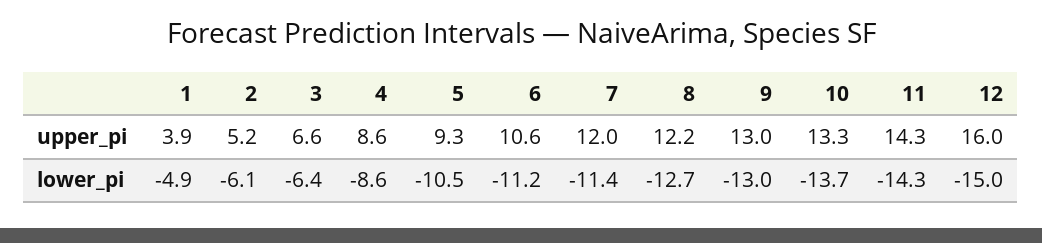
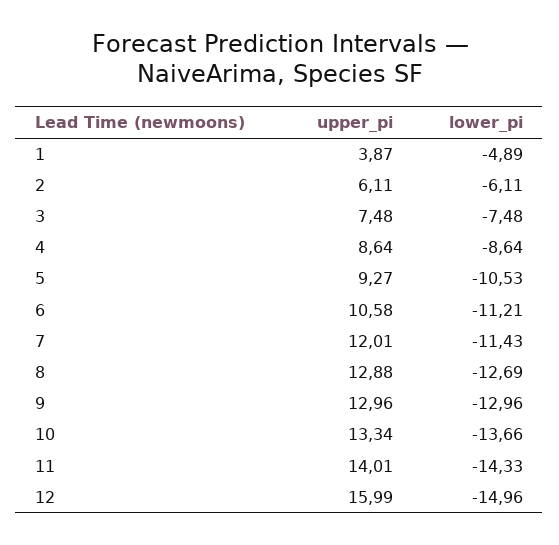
  {
    "1": {
      "upper_pi": 3.87,
      "lower_pi": -4.89
    },
    "2": {
-     "upper_pi": 5.2,
+     "upper_pi": 6.11,
      "lower_pi": -6.11
    },
    "3": {
-     "upper_pi": 6.6,
+     "upper_pi": 7.48,
-     "lower_pi": -6.4
+     "lower_pi": -7.48
    },
    "4": {
      "upper_pi": 8.64,
      "lower_pi": -8.64
    },
    "5": {
      "upper_pi": 9.27,
      "lower_pi": -10.53
    },
    "6": {
      "upper_pi": 10.58,
      "lower_pi": -11.21
    },
    "7": {
      "upper_pi": 12.01,
      "lower_pi": -11.43
    },
    "8": {
-     "upper_pi": 12.2,
+     "upper_pi": 12.88,
      "lower_pi": -12.69
    },
    "9": {
      "upper_pi": 12.96,
      "lower_pi": -12.96
    },
    "10": {
      "upper_pi": 13.34,
      "lower_pi": -13.66
    },
    "11": {
-     "upper_pi": 14.3,
+     "upper_pi": 14.01,
      "lower_pi": -14.33
    },
    "12": {
      "upper_pi": 15.99,
      "lower_pi": -14.96
    }
  }

